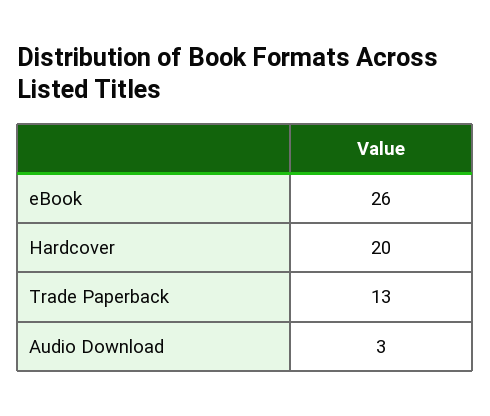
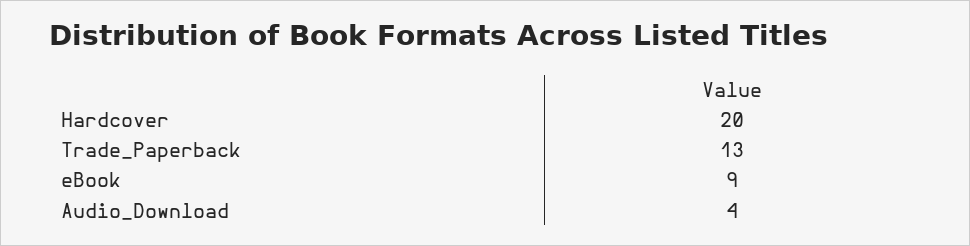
  {
-   "eBook": 26,
+   "eBook": 9,
    "Hardcover": 20,
    "Trade Paperback": 13,
-   "Audio Download": 3
+   "Audio Download": 4
  }

